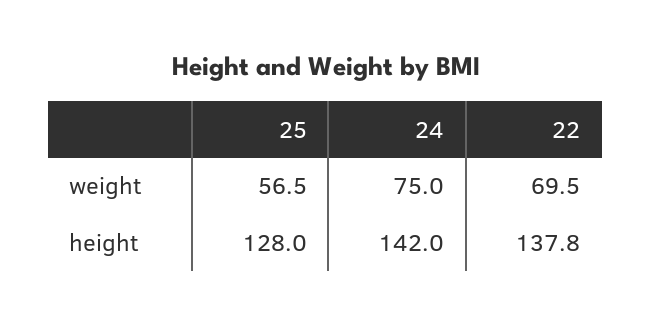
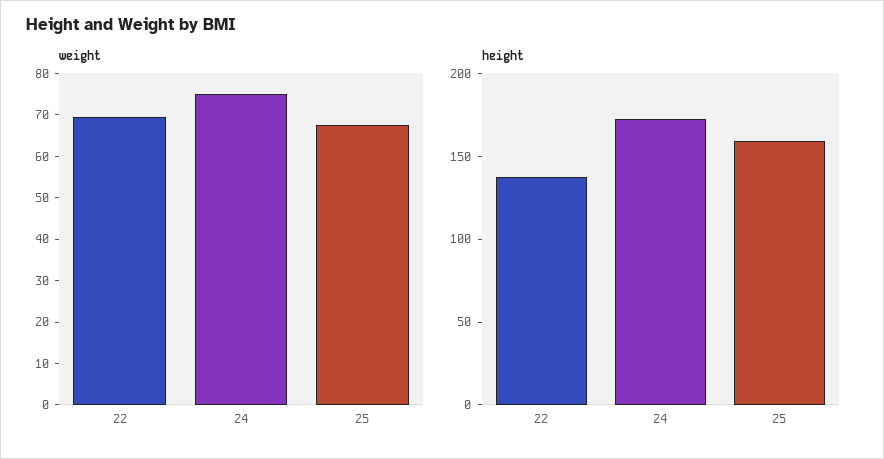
  {
    "weight": {
-     "25": 56.5,
+     "25": 68,
      "24": 75,
      "22": 69.5
    },
    "height": {
-     "25": 128,
+     "25": 160,
-     "24": 142,
+     "24": 170,
      "22": 137.8
    }
  }

